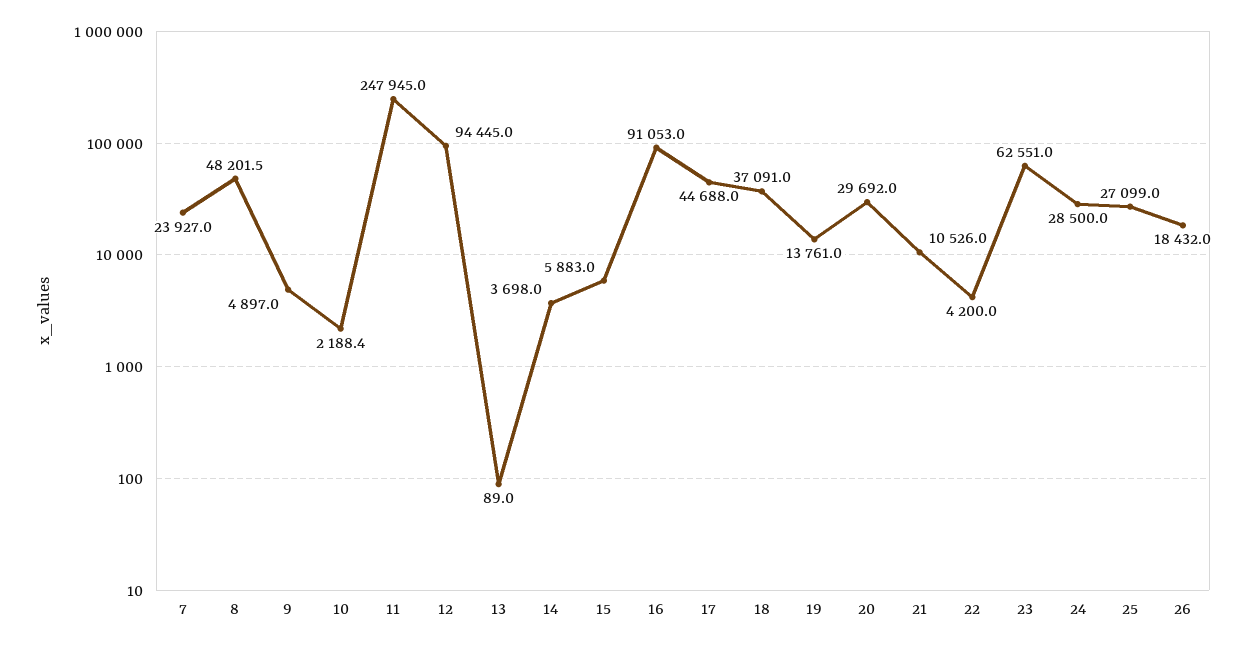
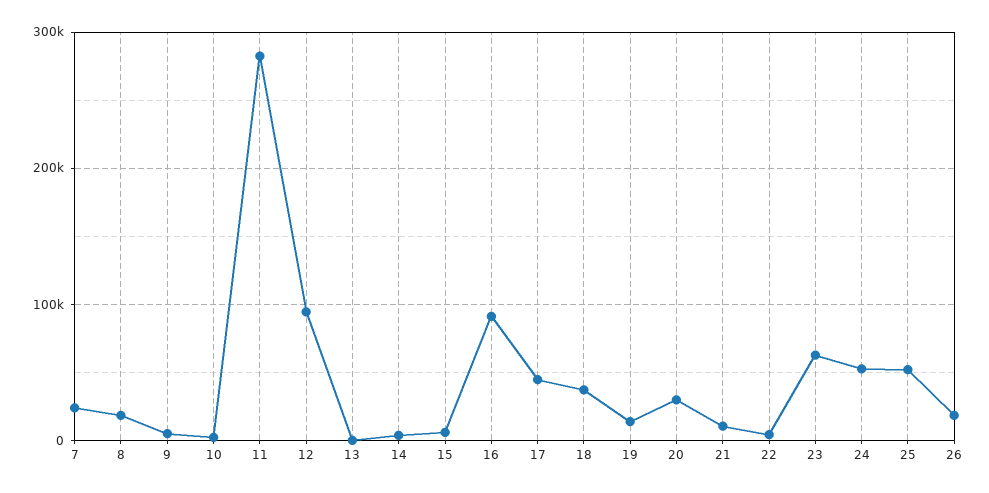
  {
    "7": 23927,
-   "8": 48201.5,
+   "8": 20000,
    "9": 4897,
    "10": 2188.4,
-   "11": 247945,
+   "11": 280000,
    "12": 94445,
    "13": 89,
    "14": 3698,
    "15": 5883,
    "16": 91053,
    "17": 44688,
    "18": 37091,
    "19": 13761,
    "20": 29692,
    "21": 10526,
    "22": 4200,
    "23": 62551,
-   "24": 28500,
+   "24": 50000,
-   "25": 27099,
+   "25": 50000,
    "26": 18432
  }

